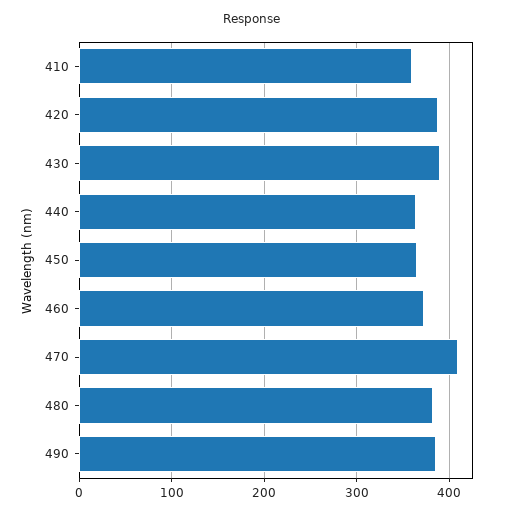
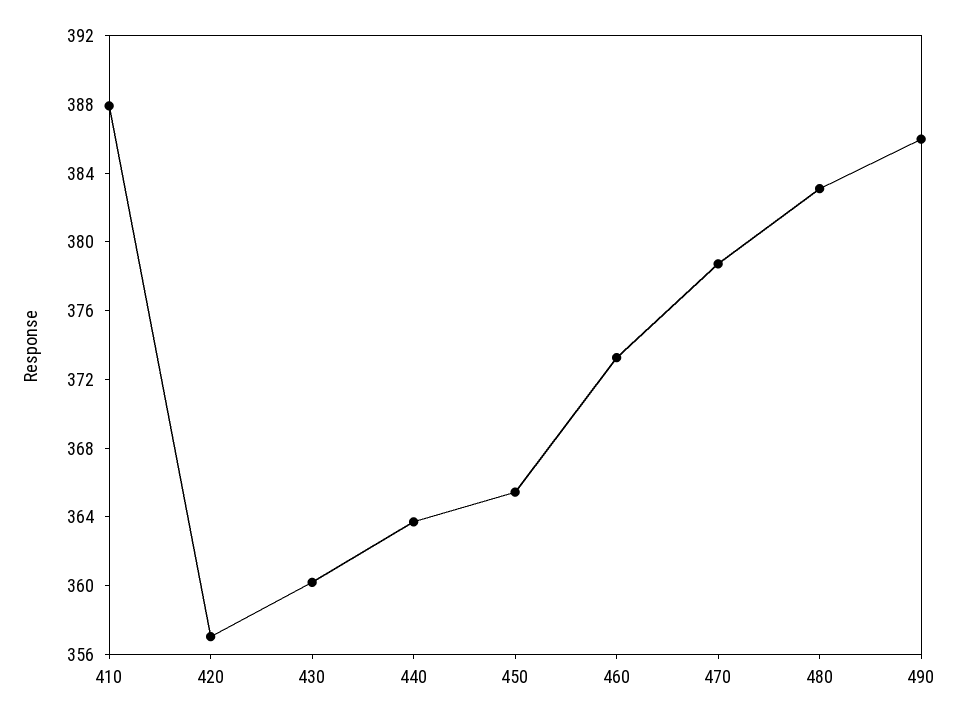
  {
-   "410": 360,
+   "410": 388,
-   "420": 390,
+   "420": 357,
-   "430": 390,
+   "430": 360,
    "440": 364,
    "450": 365,
    "460": 373,
-   "470": 410,
+   "470": 379,
    "480": 383,
    "490": 386
  }

